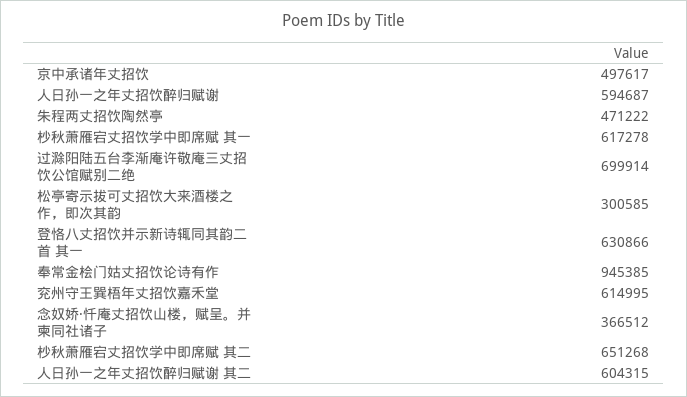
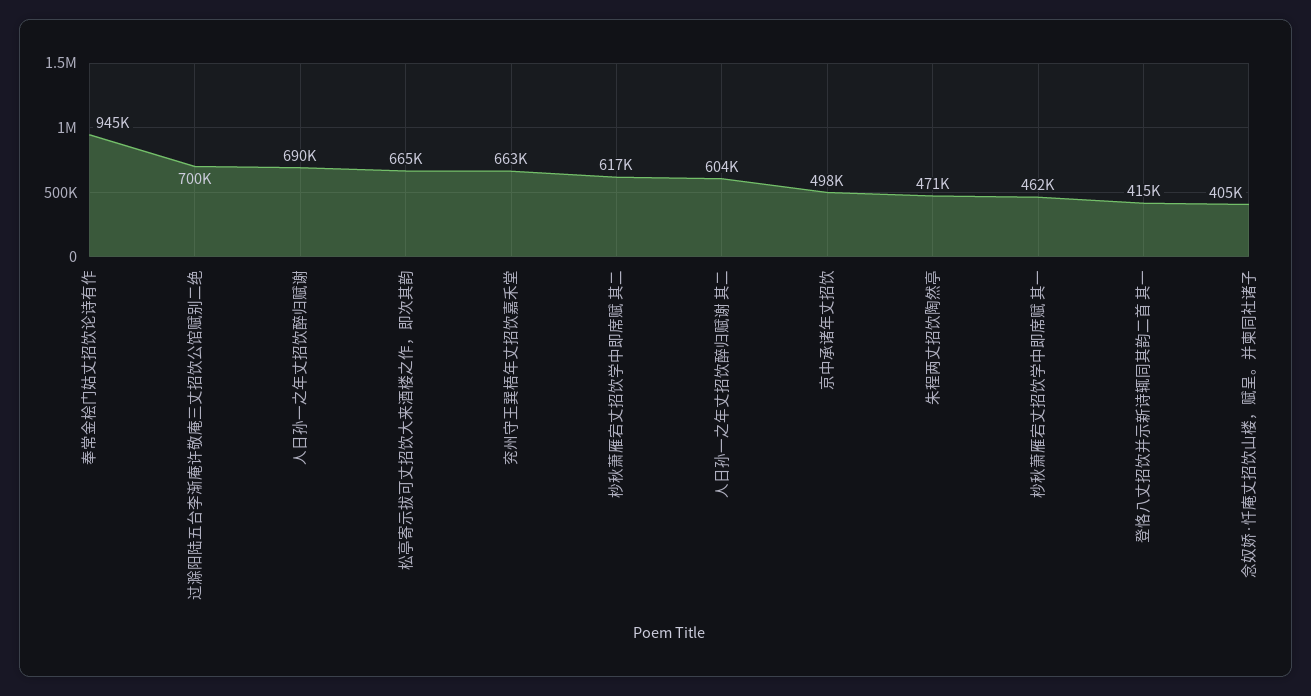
  {
    "京中承诸年丈招饮": 497617,
-   "人日孙一之年丈招饮醉归赋谢": 594687,
+   "人日孙一之年丈招饮醉归赋谢": 690000,
    "朱程两丈招饮陶然亭": 471222,
-   "杪秋萧雁宕丈招饮学中即席赋 其一": 617278,
+   "杪秋萧雁宕丈招饮学中即席赋 其一": 462000,
    "过滁阳陆五台李渐庵许敬庵三丈招饮公馆赋别二绝": 699914,
-   "松亭寄示拔可丈招饮大来酒楼之作，即次其韵": 300585,
+   "松亭寄示拔可丈招饮大来酒楼之作，即次其韵": 665000,
-   "登恪八丈招饮并示新诗辄同其韵二首 其一": 630866,
+   "登恪八丈招饮并示新诗辄同其韵二首 其一": 415000,
    "奉常金桧门姑丈招饮论诗有作": 945385,
-   "兖州守王巽梧年丈招饮嘉禾堂": 614995,
+   "兖州守王巽梧年丈招饮嘉禾堂": 663000,
-   "念奴娇·忏庵丈招饮山楼，赋呈。并柬同社诸子": 366512,
+   "念奴娇·忏庵丈招饮山楼，赋呈。并柬同社诸子": 405000,
-   "杪秋萧雁宕丈招饮学中即席赋 其二": 651268,
+   "杪秋萧雁宕丈招饮学中即席赋 其二": 617000,
    "人日孙一之年丈招饮醉归赋谢 其二": 604315
  }

